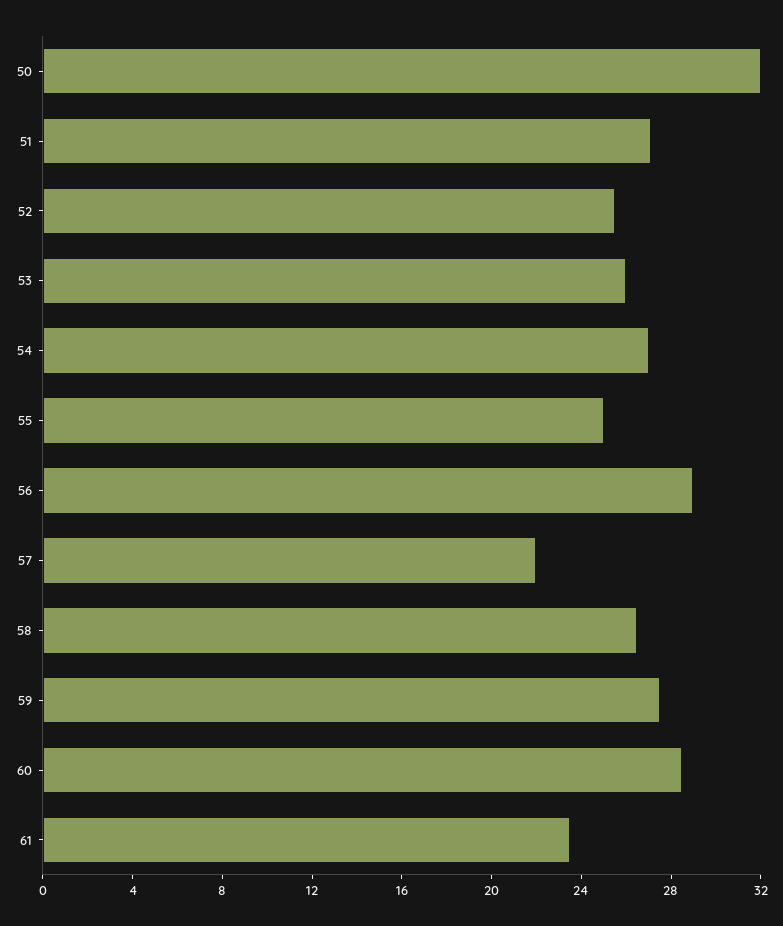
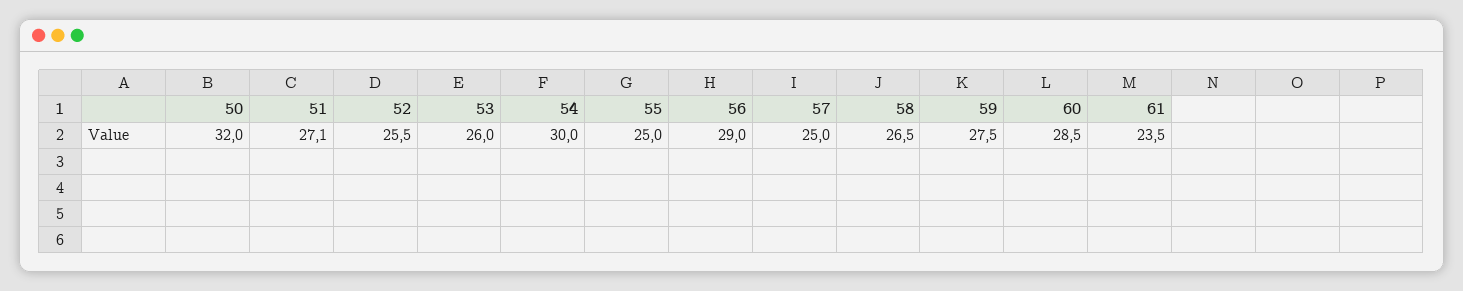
  {
    "50": 32,
    "51": 27.1,
    "52": 25.5,
    "53": 26,
-   "54": 27,
+   "54": 30,
    "55": 25,
    "56": 29,
-   "57": 22,
+   "57": 25,
    "58": 26.5,
    "59": 27.5,
    "60": 28.5,
    "61": 23.5
  }

